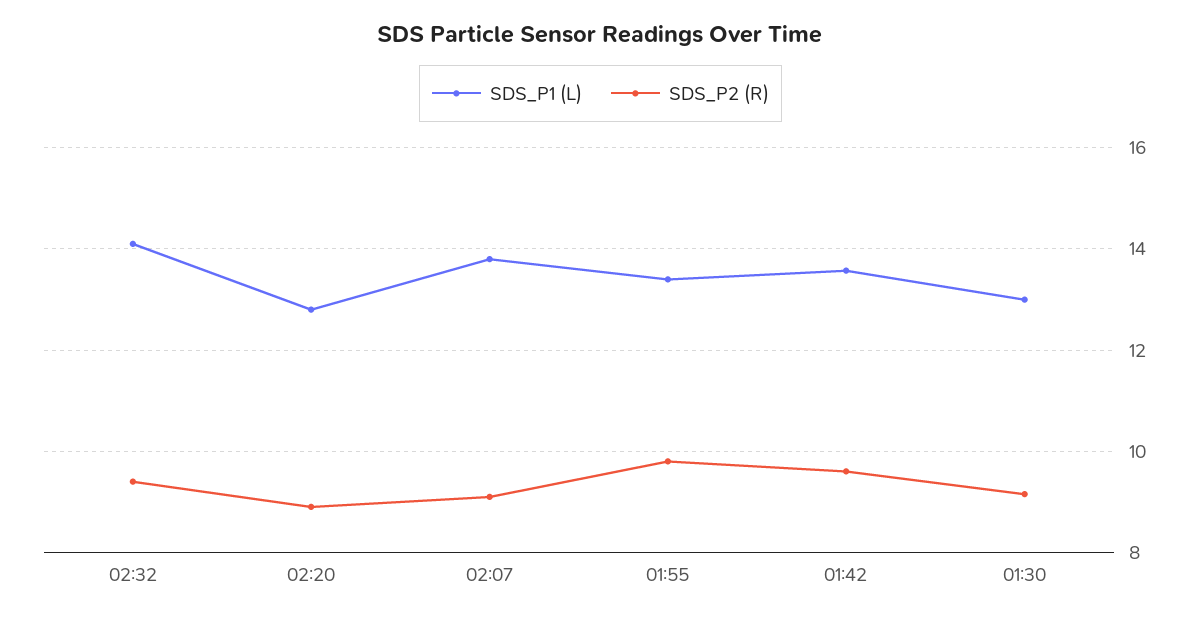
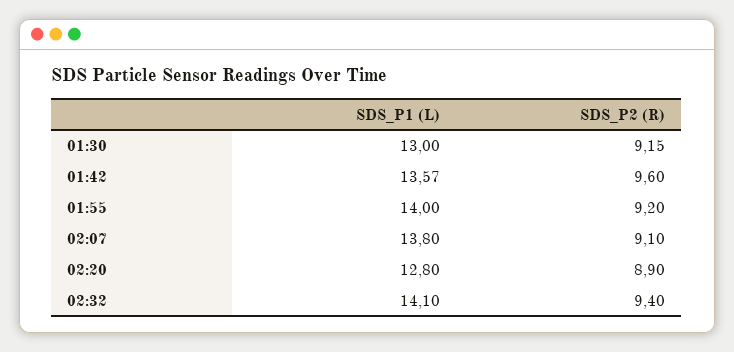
  {
    "SDS_P1 (L)": {
      "02:32": 14.1,
      "02:20": 12.8,
      "02:07": 13.8,
-     "01:55": 13.4,
+     "01:55": 14,
      "01:42": 13.57,
      "01:30": 13
    },
    "SDS_P2 (R)": {
      "02:32": 9.4,
      "02:20": 8.9,
      "02:07": 9.1,
-     "01:55": 9.8,
+     "01:55": 9.2,
      "01:42": 9.6,
      "01:30": 9.15
    }
  }

